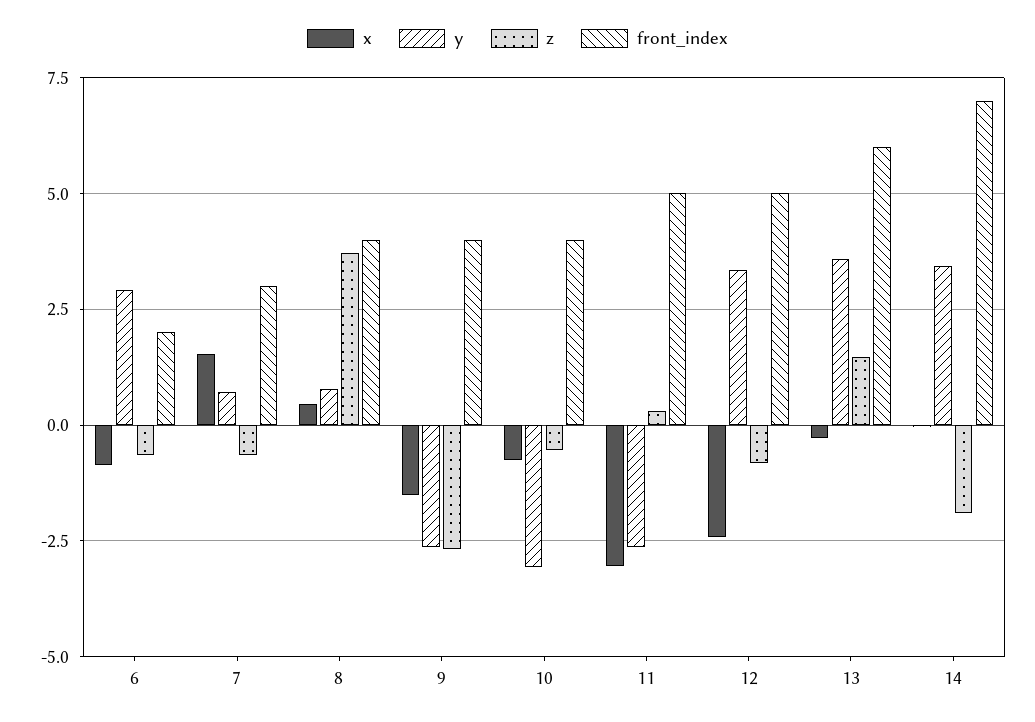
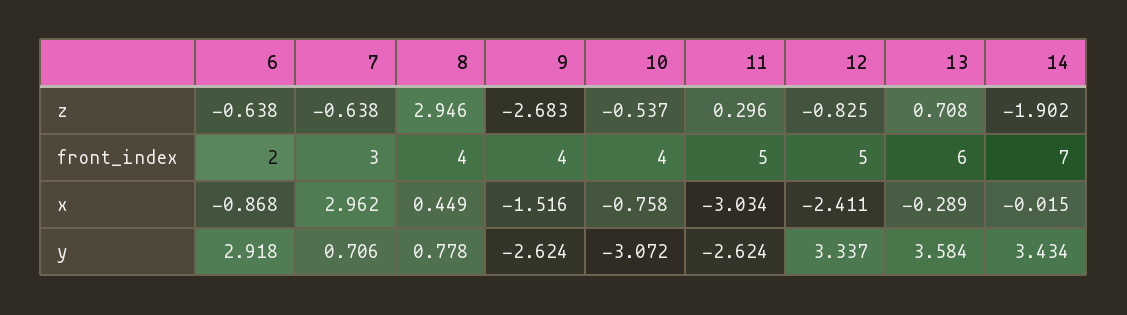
  {
    "x": {
      "6": -0.868,
-     "7": 1.5,
+     "7": 2.962,
      "8": 0.449,
      "9": -1.516,
      "10": -0.758,
      "11": -3.034,
      "12": -2.411,
      "13": -0.289,
      "14": -0.015
    },
    "y": {
      "6": 2.918,
      "7": 0.706,
      "8": 0.778,
      "9": -2.624,
      "10": -3.072,
      "11": -2.624,
      "12": 3.337,
      "13": 3.584,
      "14": 3.434
    },
    "z": {
      "6": -0.638,
      "7": -0.638,
-     "8": 3.75,
+     "8": 2.946,
      "9": -2.683,
      "10": -0.537,
      "11": 0.296,
      "12": -0.825,
-     "13": 1.5,
+     "13": 0.708,
      "14": -1.902
    },
    "front_index": {
      "6": 2,
      "7": 3,
      "8": 4,
      "9": 4,
      "10": 4,
      "11": 5,
      "12": 5,
      "13": 6,
      "14": 7
    }
  }

